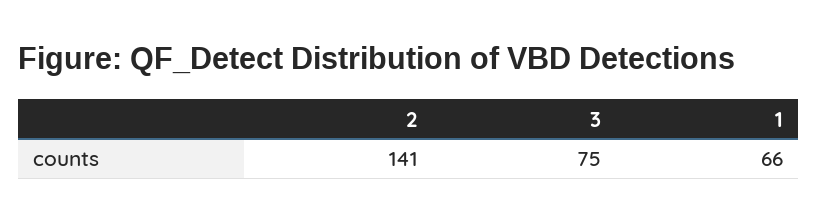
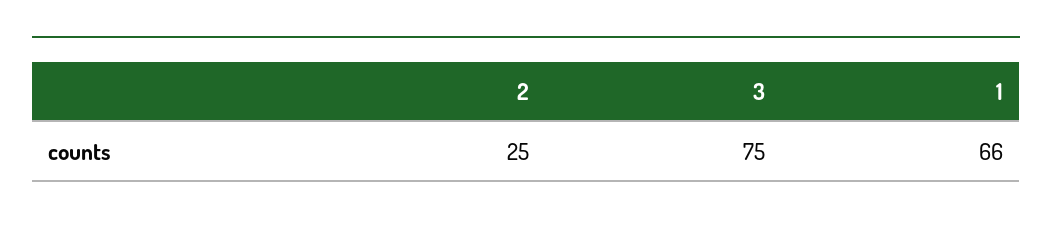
  {
-   "2": 141,
+   "2": 25,
    "3": 75,
    "1": 66
  }

